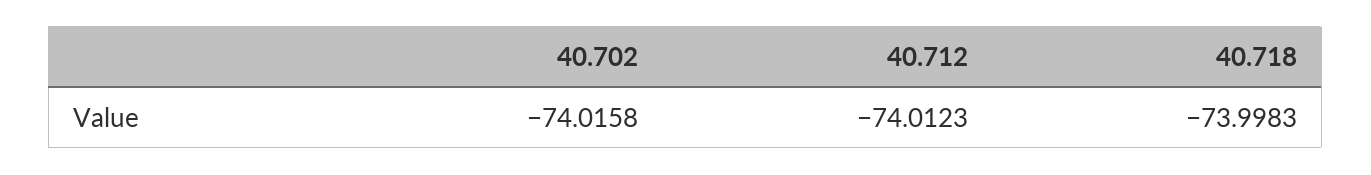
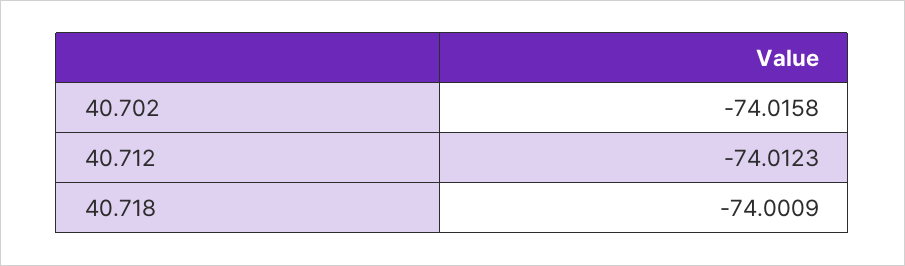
  {
    "40.702": -74.0158,
    "40.712": -74.0123,
-   "40.718": -73.9983
+   "40.718": -74.0009
  }

